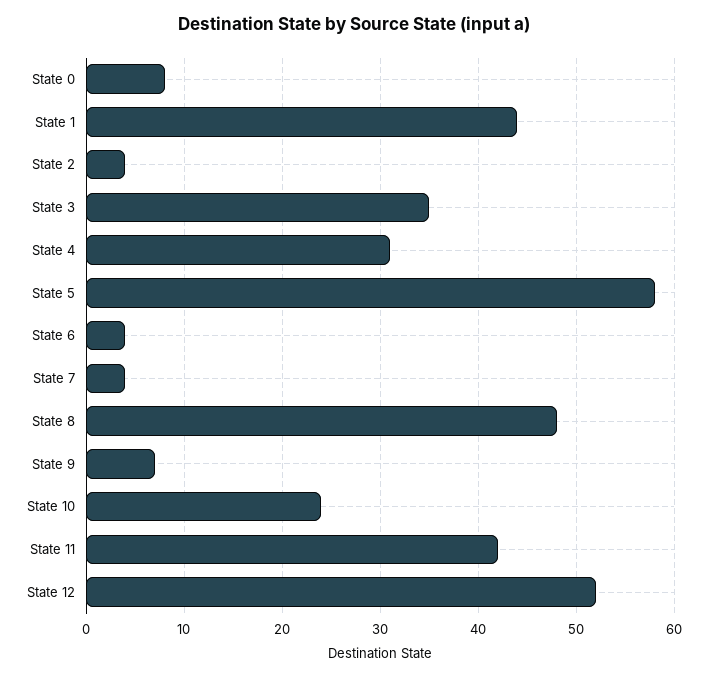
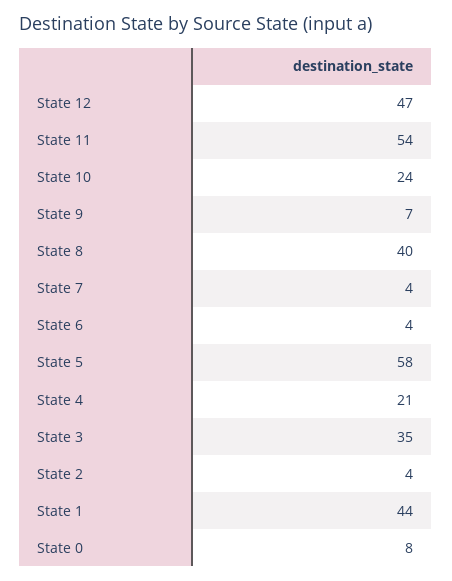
  {
    "State 0": 8,
    "State 1": 44,
    "State 2": 4,
    "State 3": 35,
-   "State 4": 31,
+   "State 4": 21,
    "State 5": 58,
    "State 6": 4,
    "State 7": 4,
-   "State 8": 48,
+   "State 8": 40,
    "State 9": 7,
    "State 10": 24,
-   "State 11": 42,
+   "State 11": 54,
-   "State 12": 52
+   "State 12": 47
  }

